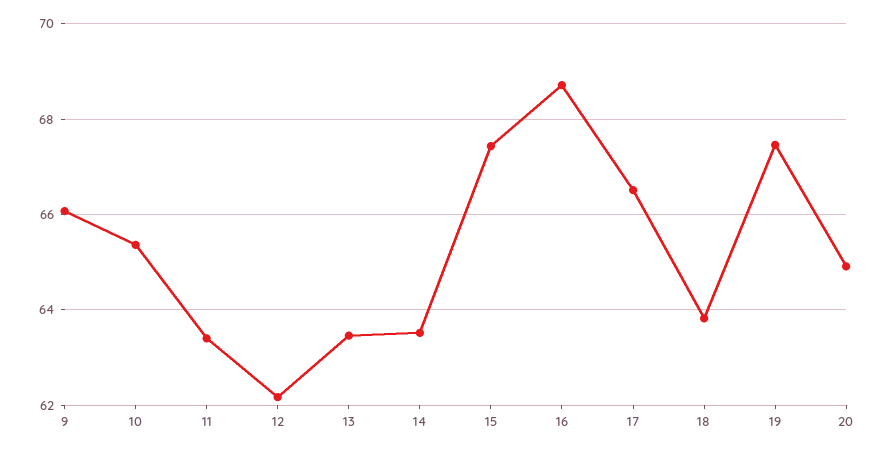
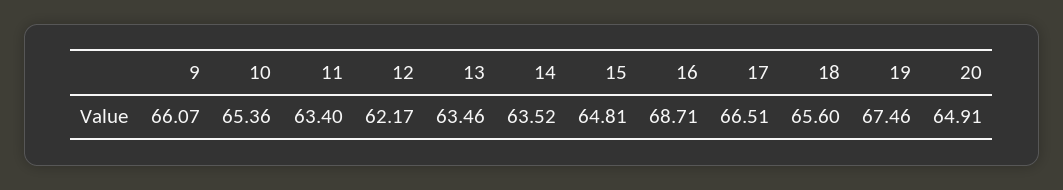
  {
    "9": 66.07,
    "10": 65.36,
    "11": 63.4,
    "12": 62.17,
    "13": 63.46,
    "14": 63.52,
-   "15": 67.4,
+   "15": 64.81,
    "16": 68.71,
    "17": 66.51,
-   "18": 63.8,
+   "18": 65.6,
    "19": 67.46,
    "20": 64.91
  }

